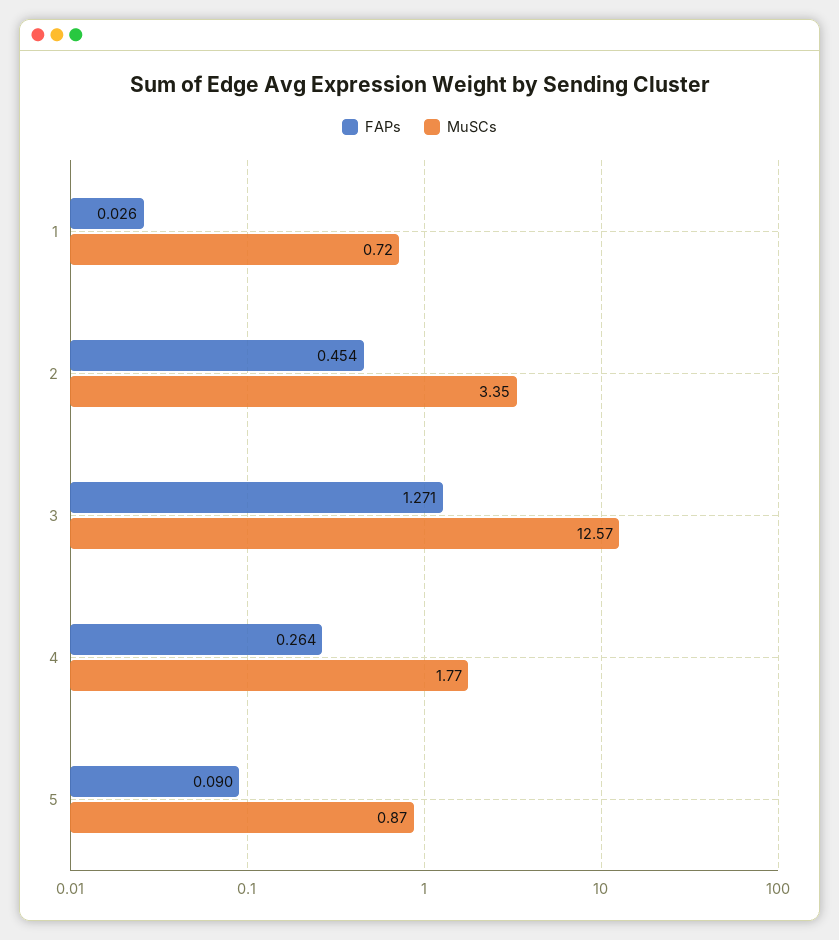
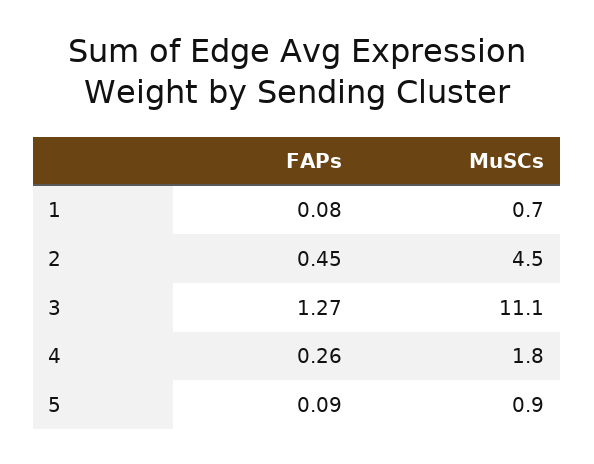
  {
    "FAPs": {
-     "1": 0.026,
+     "1": 0.08,
      "2": 0.454,
      "3": 1.271,
      "4": 0.264,
      "5": 0.09
    },
    "MuSCs": {
      "1": 0.72,
-     "2": 3.35,
+     "2": 4.5,
-     "3": 12.57,
+     "3": 11.1,
      "4": 1.77,
      "5": 0.87
    }
  }

